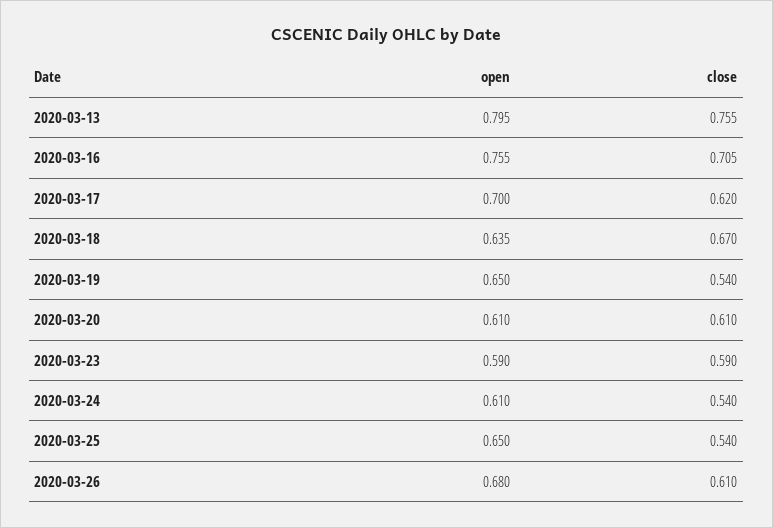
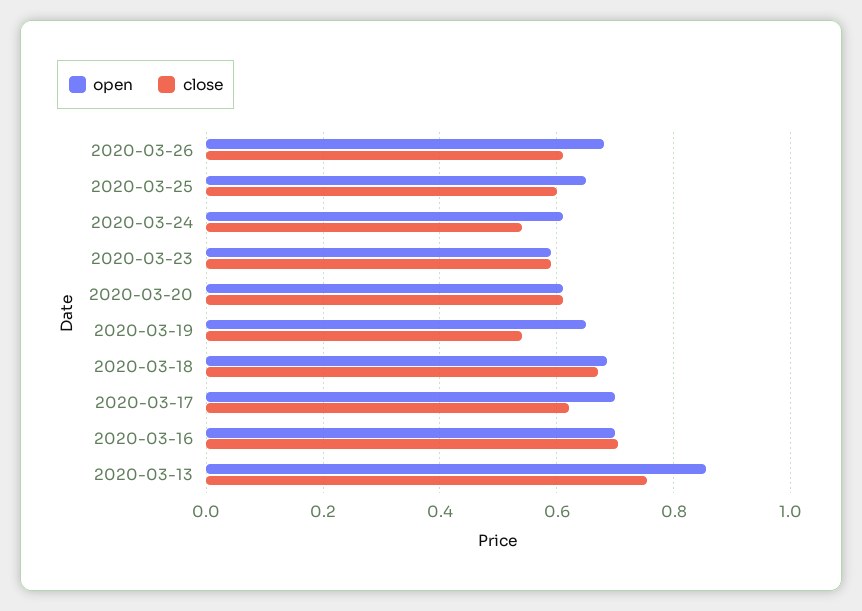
  {
    "open": {
-     "2020-03-13": 0.795,
+     "2020-03-13": 0.86,
-     "2020-03-16": 0.755,
+     "2020-03-16": 0.7,
      "2020-03-17": 0.7,
-     "2020-03-18": 0.635,
+     "2020-03-18": 0.68,
      "2020-03-19": 0.65,
      "2020-03-20": 0.61,
      "2020-03-23": 0.59,
      "2020-03-24": 0.61,
      "2020-03-25": 0.65,
      "2020-03-26": 0.68
    },
    "close": {
      "2020-03-13": 0.755,
      "2020-03-16": 0.705,
      "2020-03-17": 0.62,
      "2020-03-18": 0.67,
      "2020-03-19": 0.54,
      "2020-03-20": 0.61,
      "2020-03-23": 0.59,
      "2020-03-24": 0.54,
-     "2020-03-25": 0.54,
+     "2020-03-25": 0.6,
      "2020-03-26": 0.61
    }
  }

